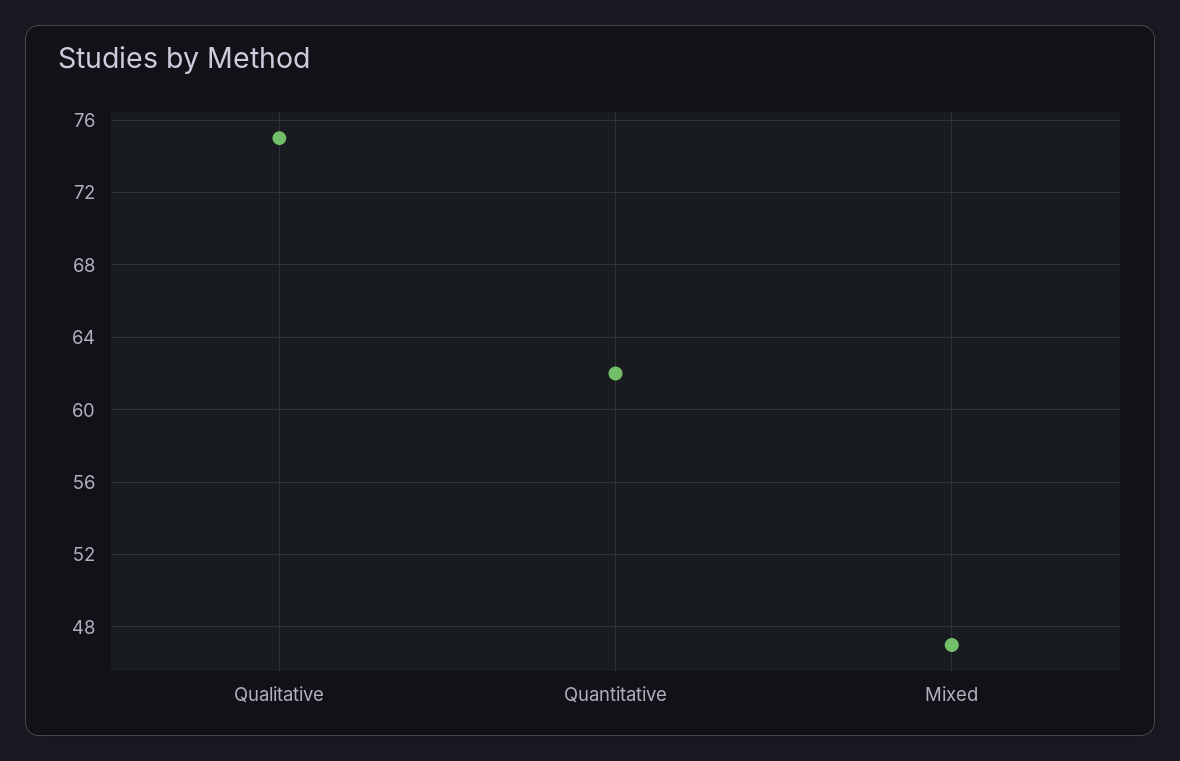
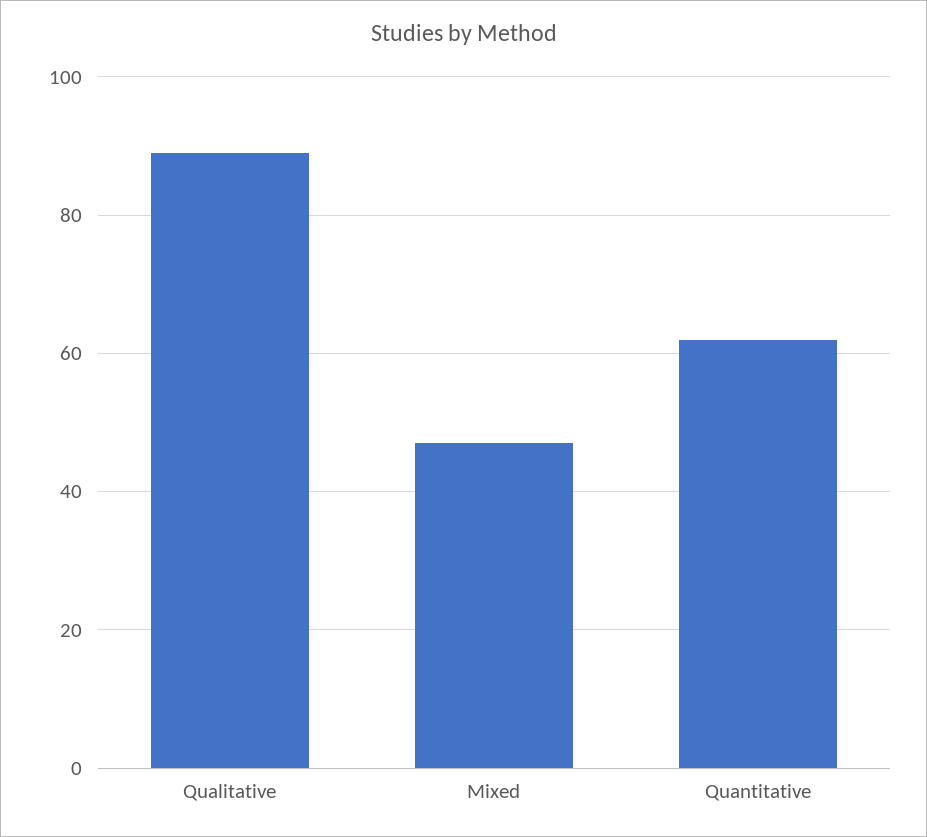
  {
-   "Qualitative": 75,
+   "Qualitative": 90,
    "Quantitative": 62,
    "Mixed": 47
  }

